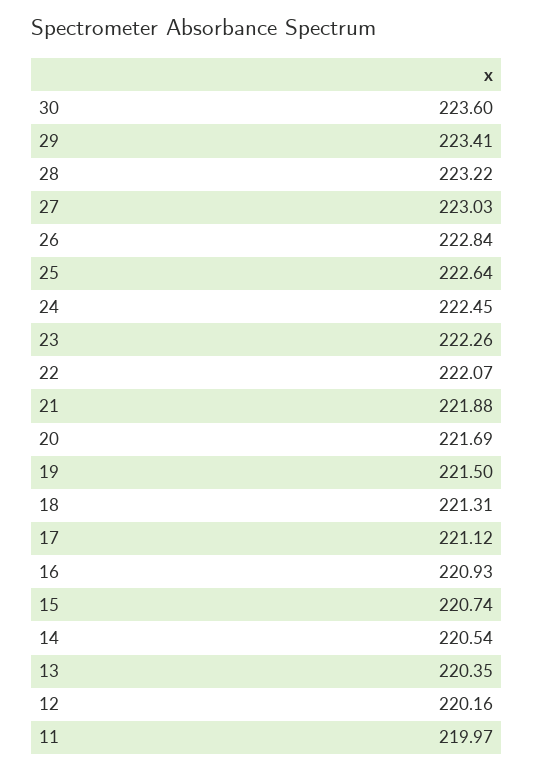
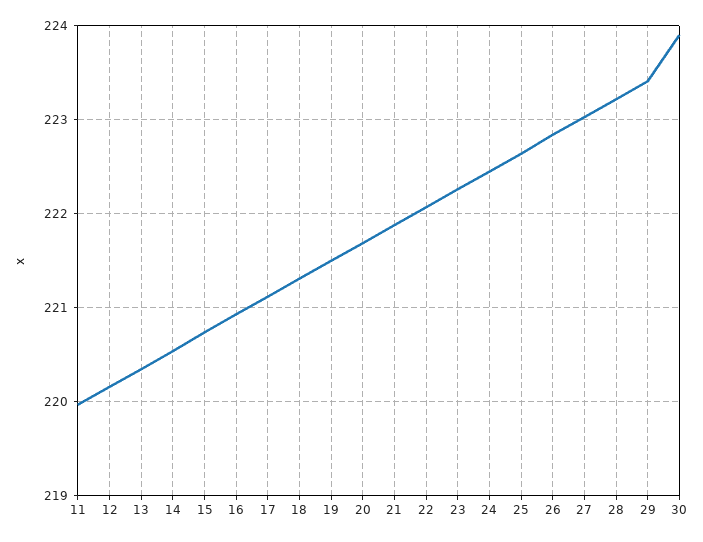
  {
-   "30": 223.6,
+   "30": 223.9,
    "29": 223.41,
    "28": 223.22,
    "27": 223.03,
    "26": 222.84,
    "25": 222.64,
    "24": 222.45,
    "23": 222.26,
    "22": 222.07,
    "21": 221.88,
    "20": 221.69,
    "19": 221.5,
    "18": 221.31,
    "17": 221.12,
    "16": 220.93,
    "15": 220.74,
    "14": 220.54,
    "13": 220.35,
    "12": 220.16,
    "11": 219.97
  }

